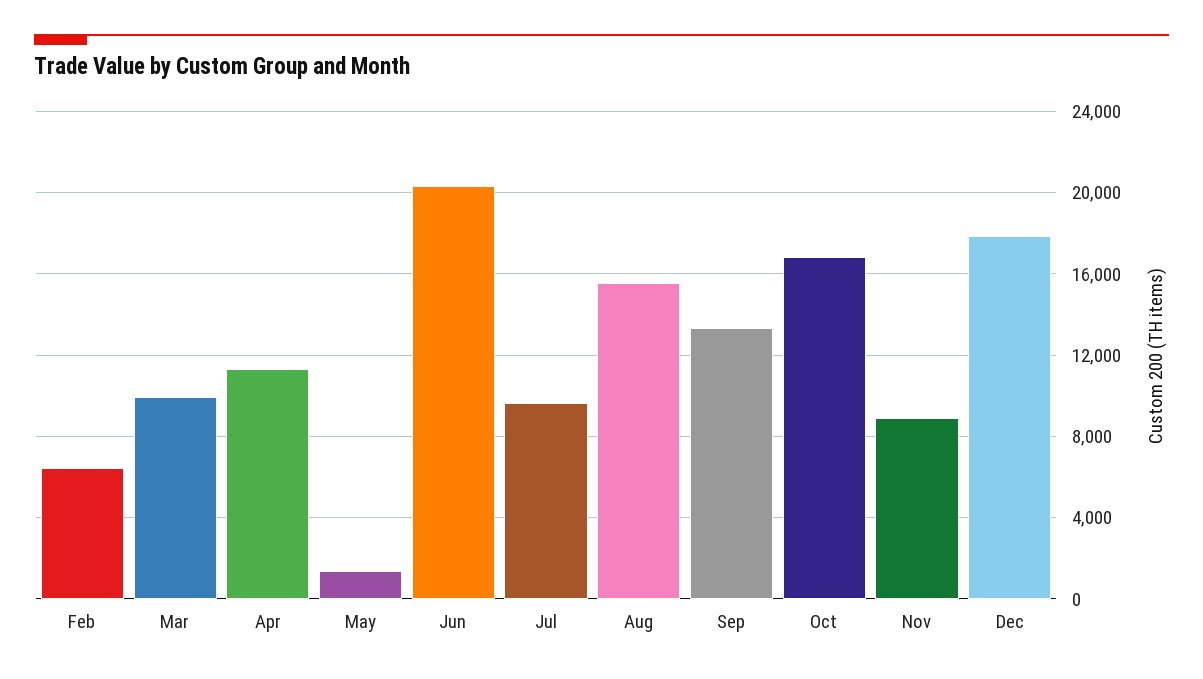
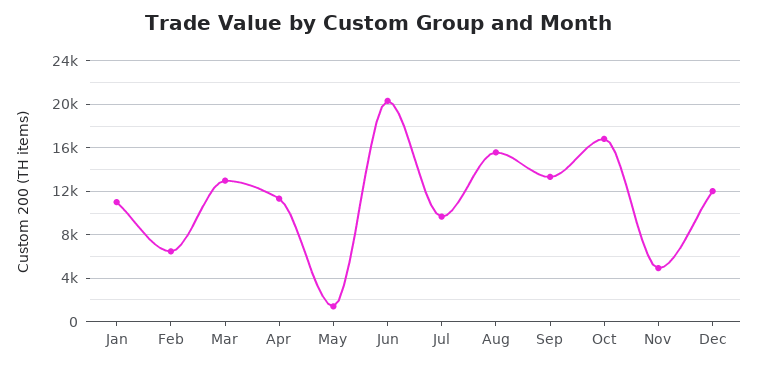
  {
    "Feb": 6500,
-   "Mar": 10000,
+   "Mar": 13000,
    "Apr": 11500,
    "May": 1500,
    "Jun": 20500,
    "Jul": 9500,
    "Aug": 15500,
    "Sep": 13500,
    "Oct": 17000,
-   "Nov": 9000,
+   "Nov": 5000,
-   "Dec": 18000
+   "Dec": 12000,
+   "Jan": 11000
  }

